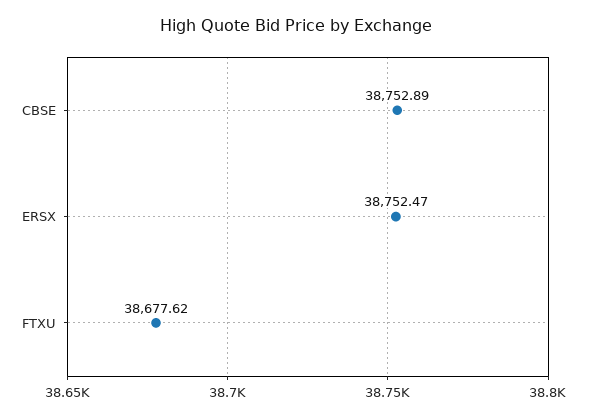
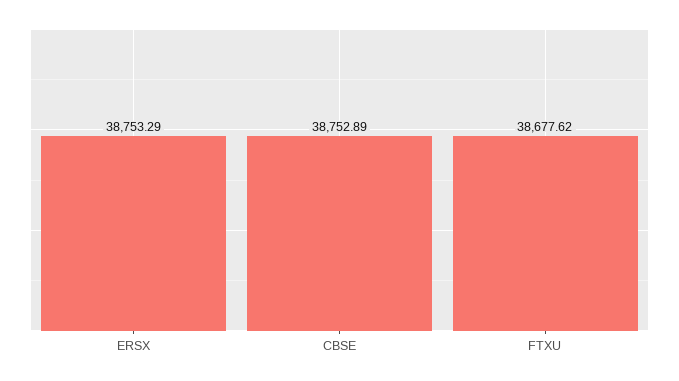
  {
    "CBSE": 38752.89,
-   "ERSX": 38752.47,
+   "ERSX": 38753.29,
    "FTXU": 38677.62
  }

